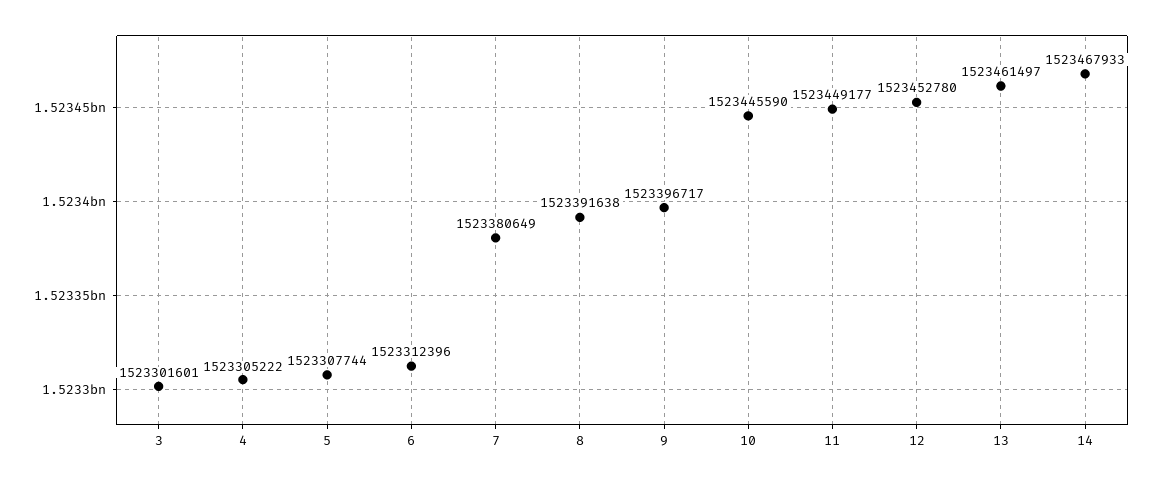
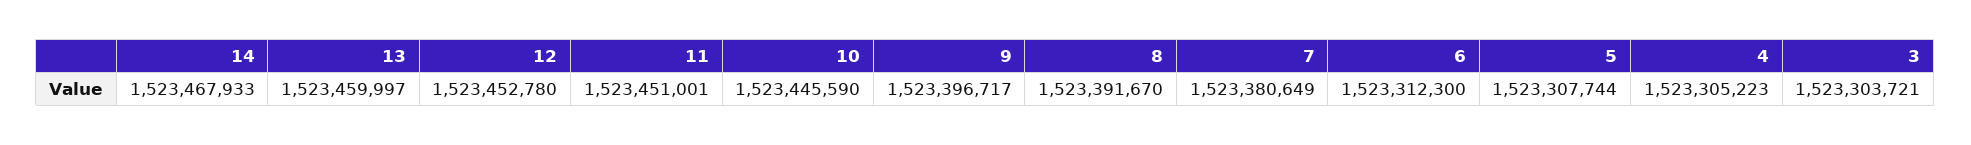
  {
-   "3": 1523301601,
+   "3": 1523303721,
-   "4": 1523305222,
+   "4": 1523305223,
    "5": 1523307744,
-   "6": 1523312396,
+   "6": 1523312300,
    "7": 1523380649,
-   "8": 1523391638,
+   "8": 1523391670,
    "9": 1523396717,
    "10": 1523445590,
-   "11": 1523449177,
+   "11": 1523451001,
    "12": 1523452780,
-   "13": 1523461497,
+   "13": 1523459997,
    "14": 1523467933
  }

